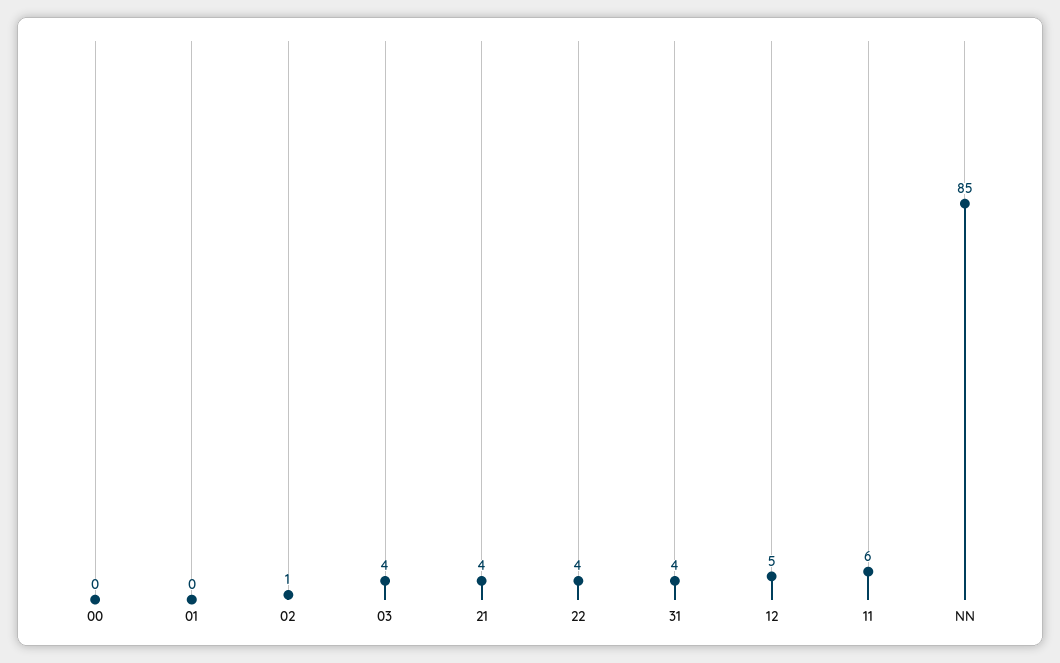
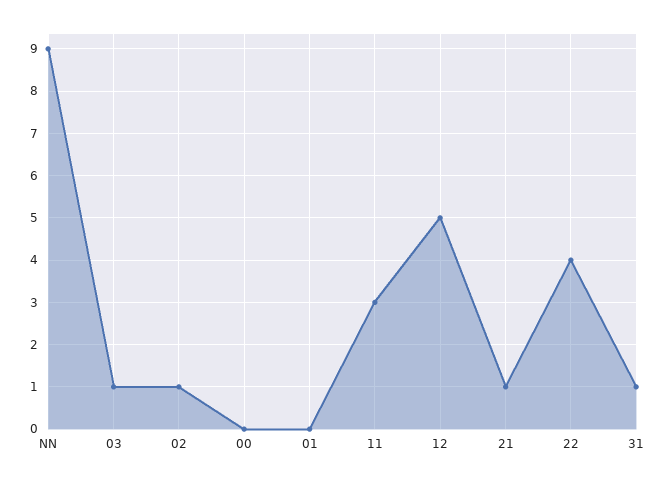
  {
    "00": 0,
    "01": 0,
    "02": 1,
-   "03": 4,
+   "03": 1,
-   "21": 4,
+   "21": 1,
    "22": 4,
-   "31": 4,
+   "31": 1,
    "12": 5,
-   "11": 6,
+   "11": 3,
-   "NN": 85
+   "NN": 9
  }

